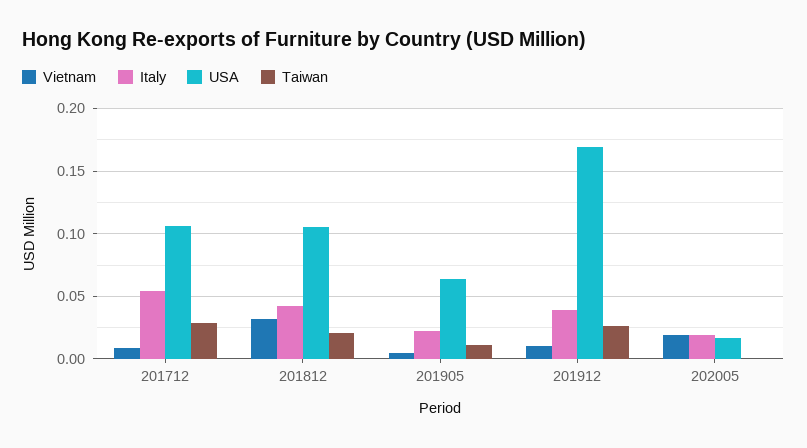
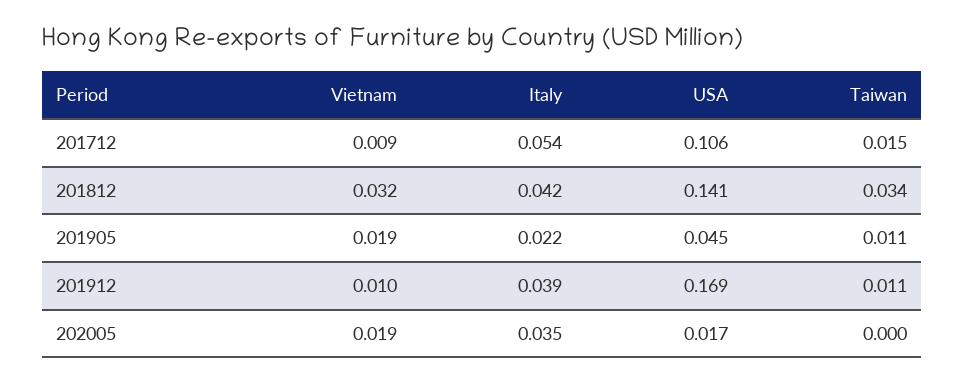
  {
    "Vietnam": {
      "201712": 0.009,
      "201812": 0.032,
-     "201905": 0.005,
+     "201905": 0.019,
      "201912": 0.01,
      "202005": 0.019
    },
    "Italy": {
      "201712": 0.054,
      "201812": 0.042,
      "201905": 0.022,
      "201912": 0.039,
-     "202005": 0.02
+     "202005": 0.035
    },
    "USA": {
      "201712": 0.106,
-     "201812": 0.105,
+     "201812": 0.141,
-     "201905": 0.065,
+     "201905": 0.045,
      "201912": 0.169,
      "202005": 0.017
    },
    "Taiwan": {
-     "201712": 0.03,
+     "201712": 0.015,
-     "201812": 0.02,
+     "201812": 0.034,
      "201905": 0.011,
-     "201912": 0.025,
+     "201912": 0.011,
      "202005": 0
    }
  }

